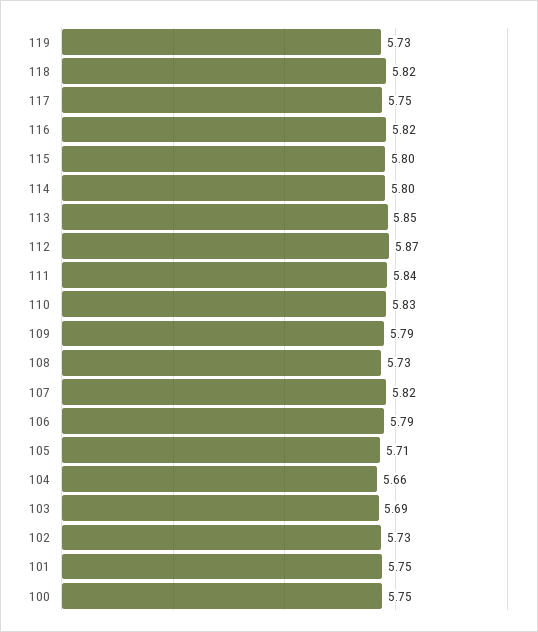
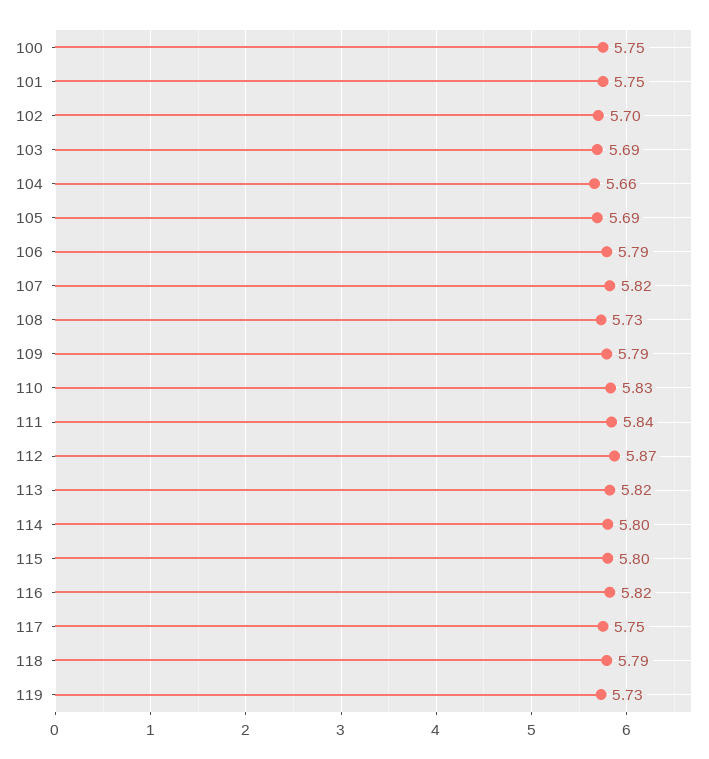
  {
    "119": 5.73,
-   "118": 5.82,
+   "118": 5.79,
    "117": 5.75,
    "116": 5.82,
    "115": 5.8,
    "114": 5.8,
-   "113": 5.85,
+   "113": 5.82,
    "112": 5.87,
    "111": 5.84,
    "110": 5.83,
    "109": 5.79,
    "108": 5.73,
    "107": 5.82,
    "106": 5.79,
-   "105": 5.71,
+   "105": 5.69,
    "104": 5.66,
    "103": 5.69,
-   "102": 5.73,
+   "102": 5.7,
    "101": 5.75,
    "100": 5.75
  }

